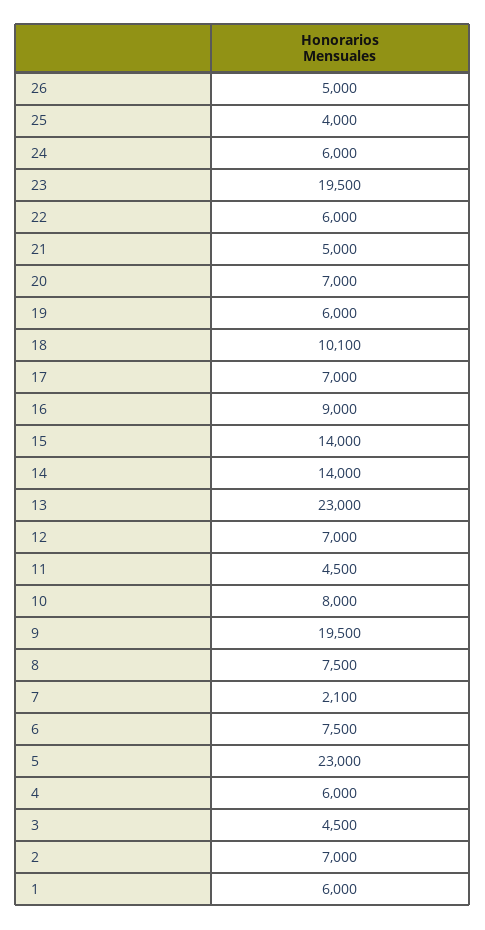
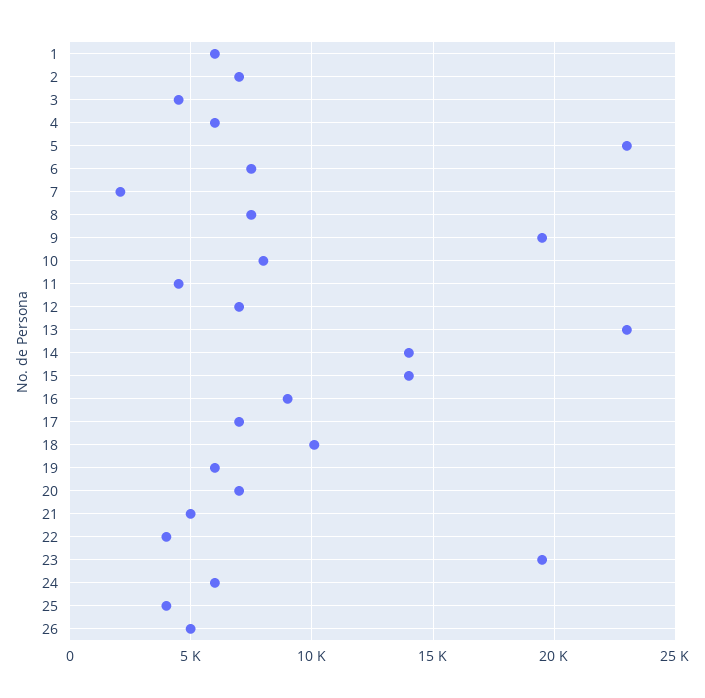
  {
    "26": 5000,
    "25": 4000,
    "24": 6000,
    "23": 19500,
-   "22": 6000,
+   "22": 4000,
    "21": 5000,
    "20": 7000,
    "19": 6000,
    "18": 10100,
    "17": 7000,
    "16": 9000,
    "15": 14000,
    "14": 14000,
    "13": 23000,
    "12": 7000,
    "11": 4500,
    "10": 8000,
    "9": 19500,
    "8": 7500,
    "7": 2100,
    "6": 7500,
    "5": 23000,
    "4": 6000,
    "3": 4500,
    "2": 7000,
    "1": 6000
  }

